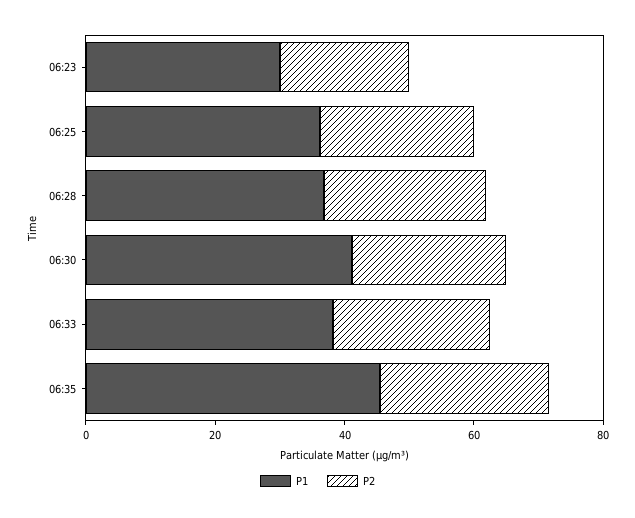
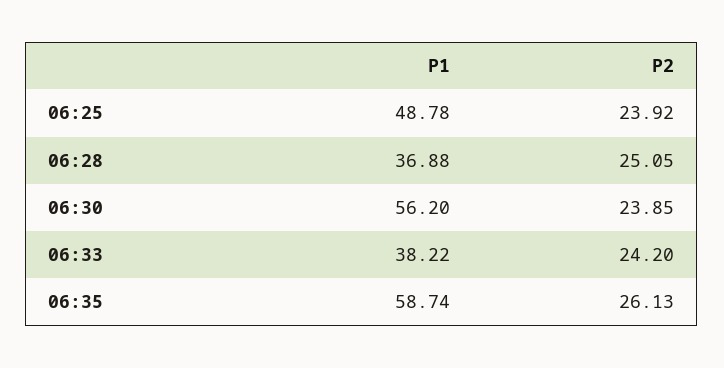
  {
    "P1": {
-     "06:23": 30,
-     "06:25": 35,
+     "06:25": 48.78,
      "06:28": 36.88,
-     "06:30": 40,
+     "06:30": 56.2,
      "06:33": 38.22,
-     "06:35": 45
+     "06:35": 58.74
    },
    "P2": {
-     "06:23": 20,
      "06:25": 23.92,
      "06:28": 25.05,
      "06:30": 23.85,
      "06:33": 24.2,
      "06:35": 26.13
    }
  }

